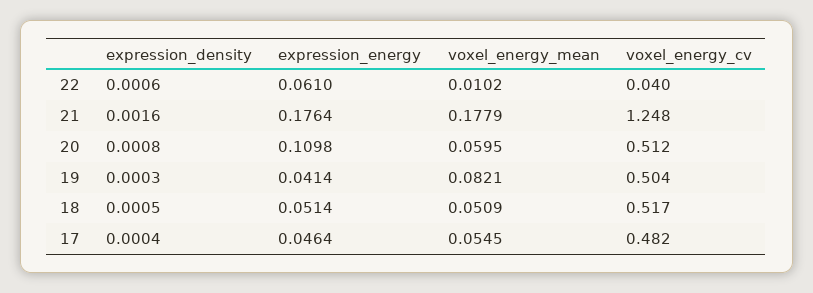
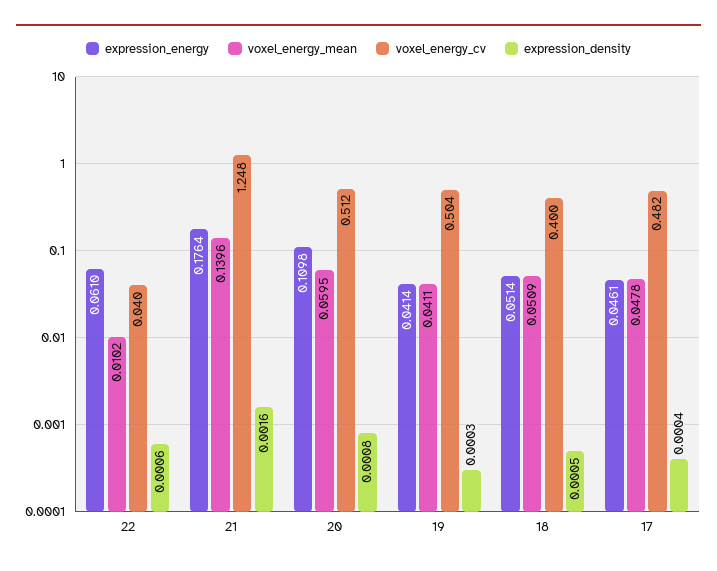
  {
    "expression_density": {
      "22": 0.0006,
      "21": 0.0016,
      "20": 0.0008,
      "19": 0.0003,
      "18": 0.0005,
      "17": 0.0004
    },
    "expression_energy": {
      "22": 0.061,
      "21": 0.1764,
      "20": 0.1098,
      "19": 0.0414,
      "18": 0.0514,
-     "17": 0.0464
+     "17": 0.0461
    },
    "voxel_energy_mean": {
      "22": 0.0102,
-     "21": 0.1779,
+     "21": 0.1396,
      "20": 0.0595,
-     "19": 0.0821,
+     "19": 0.0411,
      "18": 0.0509,
-     "17": 0.0545
+     "17": 0.0478
    },
    "voxel_energy_cv": {
      "22": 0.04,
      "21": 1.248,
      "20": 0.512,
      "19": 0.504,
-     "18": 0.517,
+     "18": 0.4,
      "17": 0.482
    }
  }

